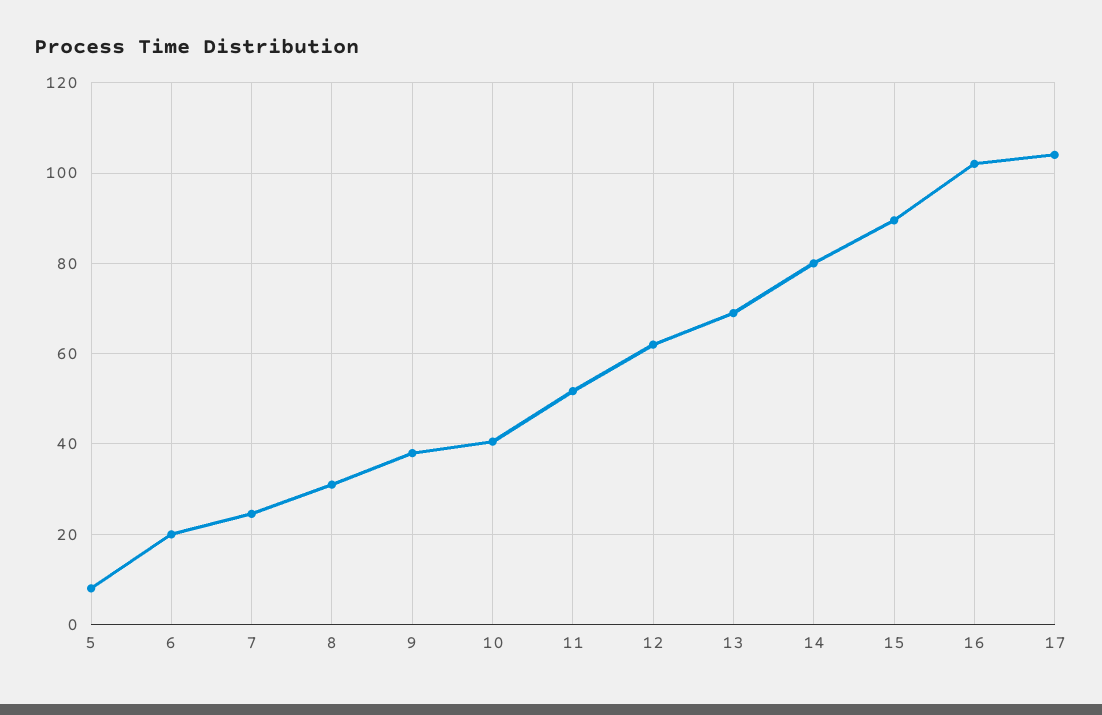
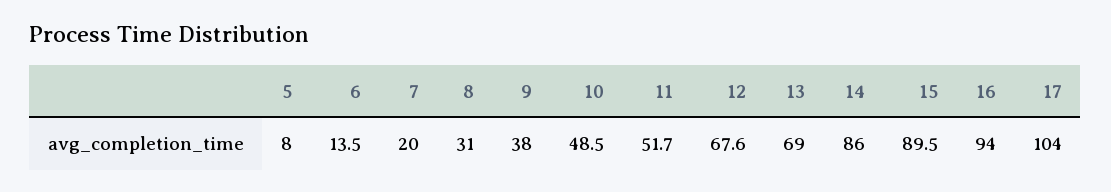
  {
    "5": 8,
-   "6": 20,
+   "6": 13.5,
-   "7": 24,
+   "7": 20,
    "8": 31,
    "9": 38,
-   "10": 40,
+   "10": 48.5,
    "11": 51.7,
-   "12": 62,
+   "12": 67.6,
    "13": 69,
-   "14": 80,
+   "14": 86,
    "15": 89.5,
-   "16": 102,
+   "16": 94,
    "17": 104
  }

